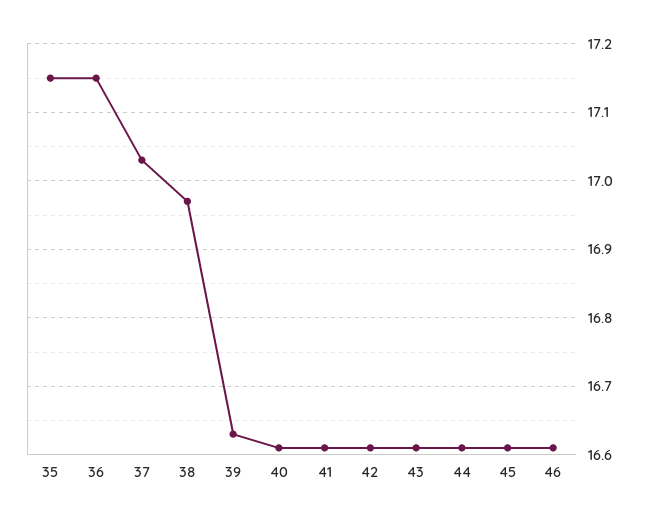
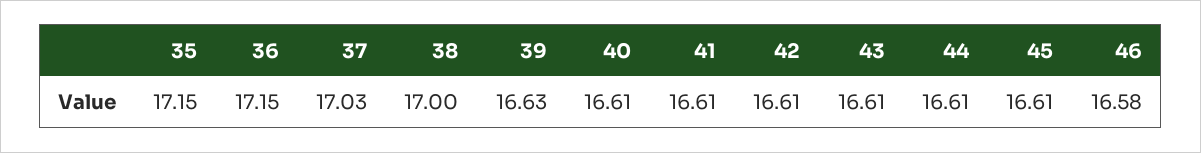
  {
    "35": 17.15,
    "36": 17.15,
    "37": 17.03,
-   "38": 16.97,
+   "38": 17,
    "39": 16.63,
    "40": 16.61,
    "41": 16.61,
    "42": 16.61,
    "43": 16.61,
    "44": 16.61,
    "45": 16.61,
-   "46": 16.61
+   "46": 16.58
  }

